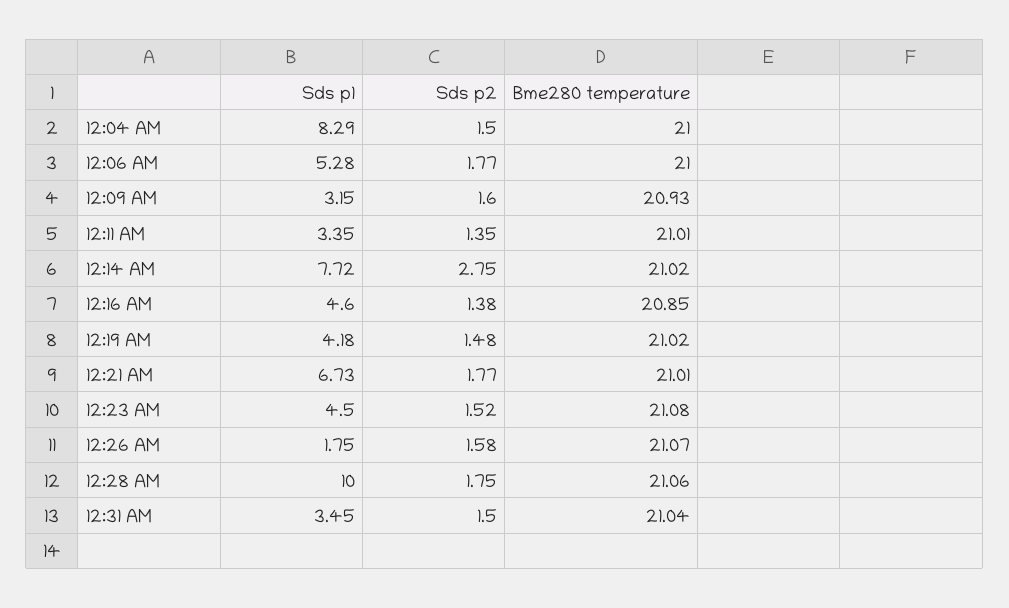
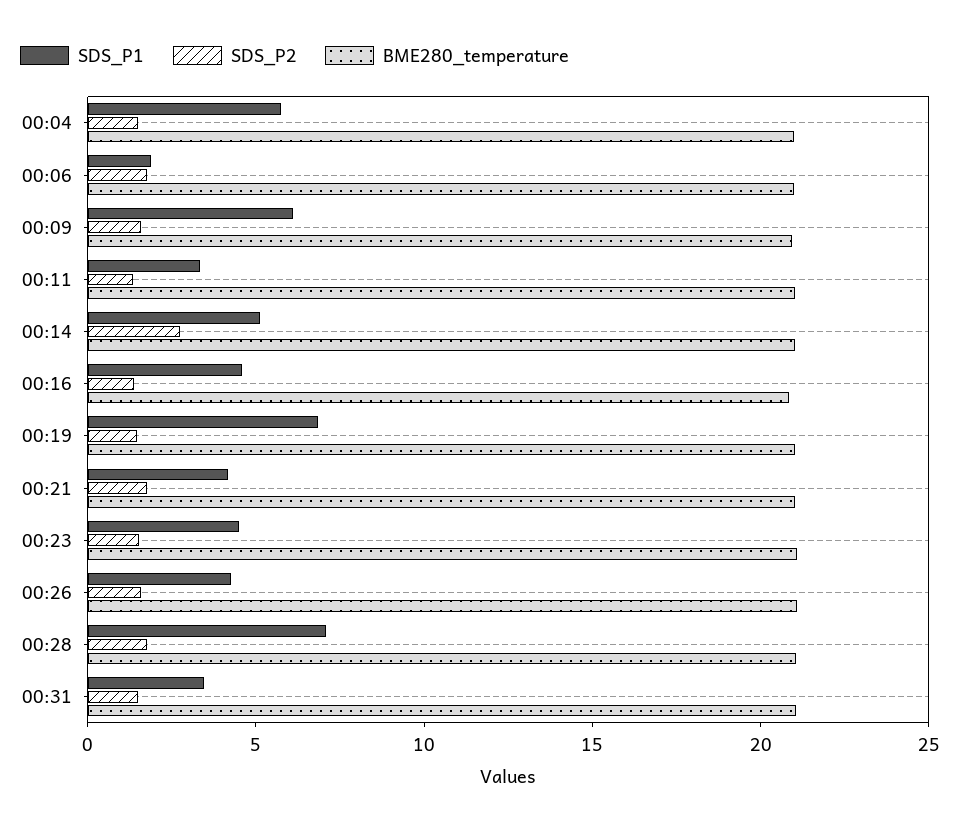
  {
    "Sds p1": {
-     "12:04 AM": 8.29,
+     "12:04 AM": 6,
-     "12:06 AM": 5.28,
+     "12:06 AM": 2,
-     "12:09 AM": 3.15,
+     "12:09 AM": 6,
      "12:11 AM": 3.35,
-     "12:14 AM": 7.72,
+     "12:14 AM": 5,
      "12:16 AM": 4.6,
-     "12:19 AM": 4.18,
+     "12:19 AM": 7,
-     "12:21 AM": 6.73,
+     "12:21 AM": 4,
      "12:23 AM": 4.5,
-     "12:26 AM": 1.75,
+     "12:26 AM": 4,
-     "12:28 AM": 10,
+     "12:28 AM": 7,
      "12:31 AM": 3.45
    },
    "Sds p2": {
      "12:04 AM": 1.5,
      "12:06 AM": 1.77,
      "12:09 AM": 1.6,
      "12:11 AM": 1.35,
      "12:14 AM": 2.75,
      "12:16 AM": 1.38,
      "12:19 AM": 1.48,
      "12:21 AM": 1.77,
      "12:23 AM": 1.52,
      "12:26 AM": 1.58,
      "12:28 AM": 1.75,
      "12:31 AM": 1.5
    },
    "Bme280 temperature": {
      "12:04 AM": 21,
      "12:06 AM": 21,
      "12:09 AM": 20.93,
      "12:11 AM": 21.01,
      "12:14 AM": 21.02,
      "12:16 AM": 20.85,
      "12:19 AM": 21.02,
      "12:21 AM": 21.01,
      "12:23 AM": 21.08,
      "12:26 AM": 21.07,
      "12:28 AM": 21.06,
      "12:31 AM": 21.04
    }
  }

